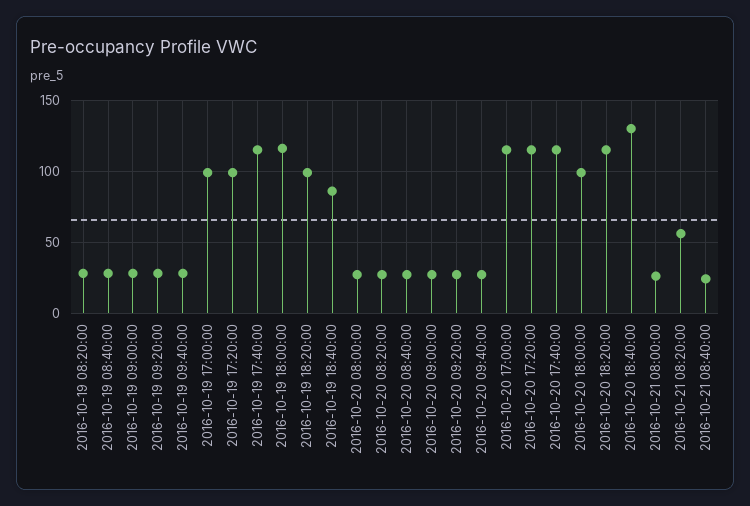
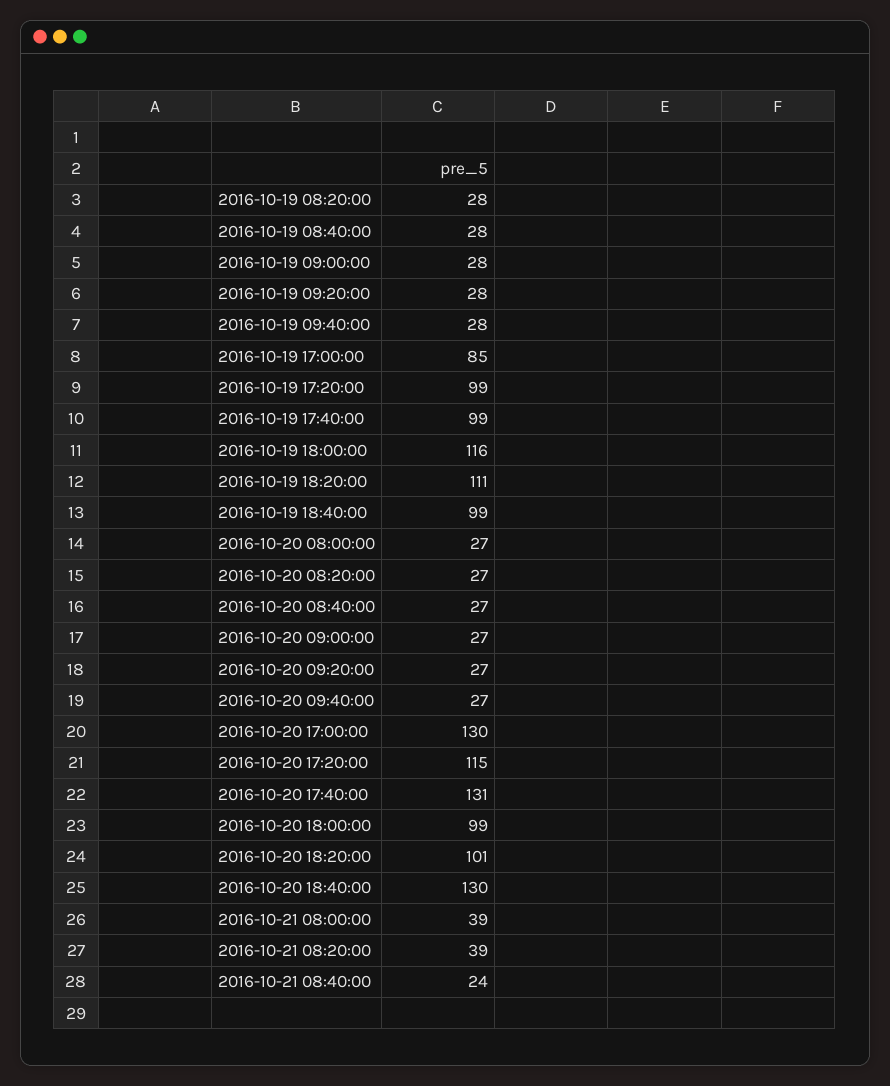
  {
    "2016-10-19 08:20:00": 28,
    "2016-10-19 08:40:00": 28,
    "2016-10-19 09:00:00": 28,
    "2016-10-19 09:20:00": 28,
    "2016-10-19 09:40:00": 28,
-   "2016-10-19 17:00:00": 100,
+   "2016-10-19 17:00:00": 85,
    "2016-10-19 17:20:00": 99,
-   "2016-10-19 17:40:00": 115,
+   "2016-10-19 17:40:00": 99,
    "2016-10-19 18:00:00": 116,
-   "2016-10-19 18:20:00": 100,
+   "2016-10-19 18:20:00": 111,
-   "2016-10-19 18:40:00": 85,
+   "2016-10-19 18:40:00": 99,
    "2016-10-20 08:00:00": 27,
    "2016-10-20 08:20:00": 27,
    "2016-10-20 08:40:00": 27,
    "2016-10-20 09:00:00": 27,
    "2016-10-20 09:20:00": 27,
    "2016-10-20 09:40:00": 27,
-   "2016-10-20 17:00:00": 115,
+   "2016-10-20 17:00:00": 130,
    "2016-10-20 17:20:00": 115,
-   "2016-10-20 17:40:00": 115,
+   "2016-10-20 17:40:00": 131,
    "2016-10-20 18:00:00": 99,
-   "2016-10-20 18:20:00": 115,
+   "2016-10-20 18:20:00": 101,
    "2016-10-20 18:40:00": 130,
-   "2016-10-21 08:00:00": 25,
+   "2016-10-21 08:00:00": 39,
-   "2016-10-21 08:20:00": 55,
+   "2016-10-21 08:20:00": 39,
    "2016-10-21 08:40:00": 24
  }

